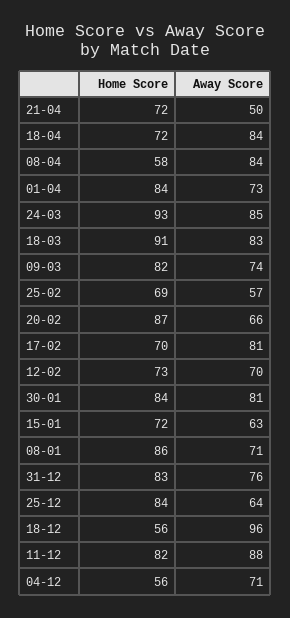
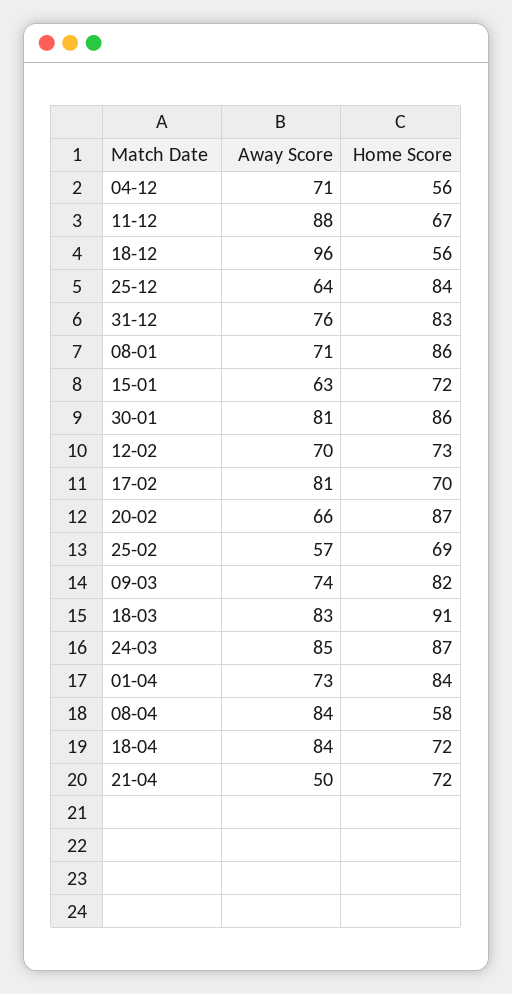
  {
    "Home Score": {
      "21-04": 72,
      "18-04": 72,
      "08-04": 58,
      "01-04": 84,
-     "24-03": 93,
+     "24-03": 87,
      "18-03": 91,
      "09-03": 82,
      "25-02": 69,
      "20-02": 87,
      "17-02": 70,
      "12-02": 73,
-     "30-01": 84,
+     "30-01": 86,
      "15-01": 72,
      "08-01": 86,
      "31-12": 83,
      "25-12": 84,
      "18-12": 56,
-     "11-12": 82,
+     "11-12": 67,
      "04-12": 56
    },
    "Away Score": {
      "21-04": 50,
      "18-04": 84,
      "08-04": 84,
      "01-04": 73,
      "24-03": 85,
      "18-03": 83,
      "09-03": 74,
      "25-02": 57,
      "20-02": 66,
      "17-02": 81,
      "12-02": 70,
      "30-01": 81,
      "15-01": 63,
      "08-01": 71,
      "31-12": 76,
      "25-12": 64,
      "18-12": 96,
      "11-12": 88,
      "04-12": 71
    }
  }

